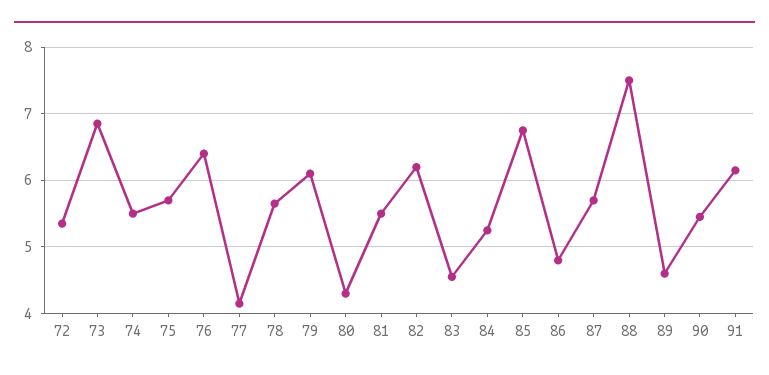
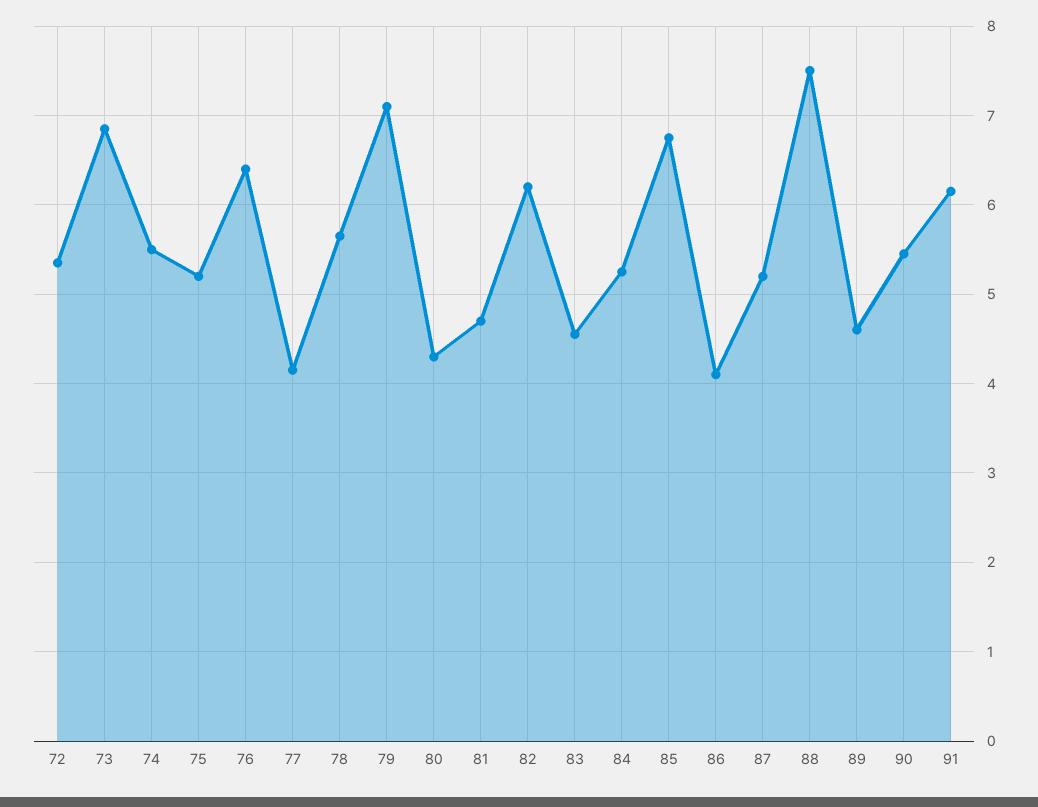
  {
    "72": 5.4,
    "73": 6.9,
    "74": 5.5,
-   "75": 5.7,
+   "75": 5.2,
    "76": 6.4,
    "77": 4.2,
    "78": 5.7,
-   "79": 6.1,
+   "79": 7.1,
    "80": 4.3,
-   "81": 5.5,
+   "81": 4.7,
    "82": 6.2,
    "83": 4.6,
    "84": 5.3,
    "85": 6.8,
-   "86": 4.8,
+   "86": 4.1,
-   "87": 5.7,
+   "87": 5.2,
    "88": 7.5,
    "89": 4.6,
    "90": 5.5,
    "91": 6.2
  }

